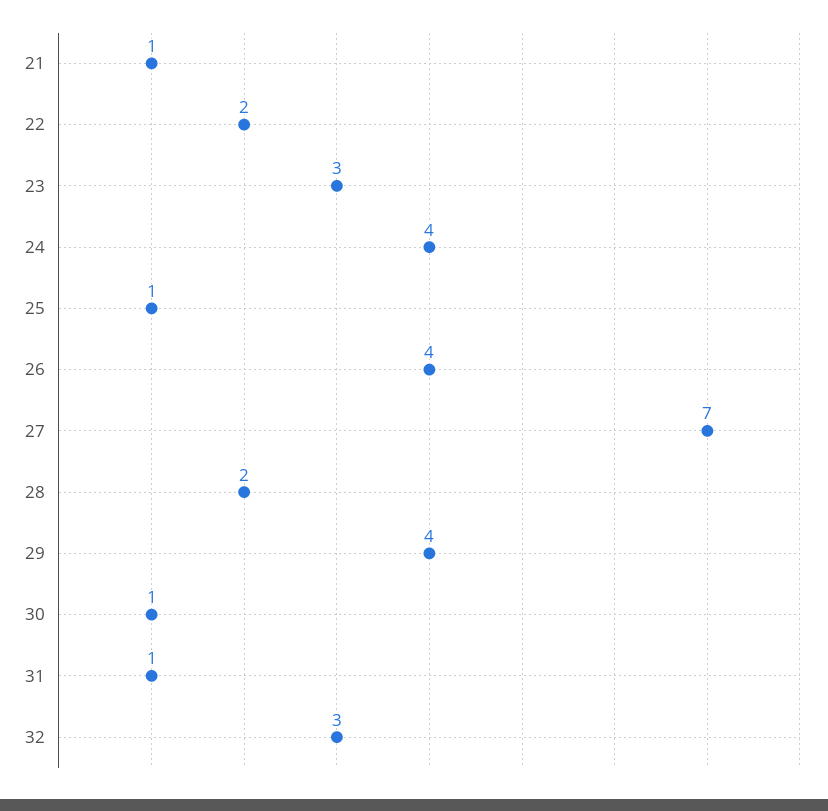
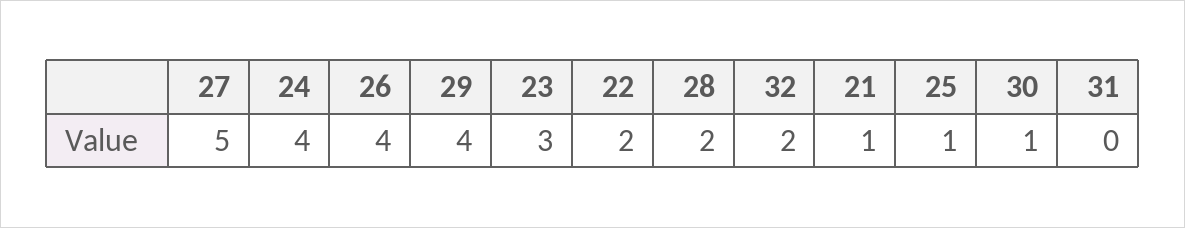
  {
    "21": 1,
    "22": 2,
    "23": 3,
    "24": 4,
    "25": 1,
    "26": 4,
-   "27": 7,
+   "27": 5,
    "28": 2,
    "29": 4,
    "30": 1,
-   "31": 1,
+   "31": 0,
-   "32": 3
+   "32": 2
  }

